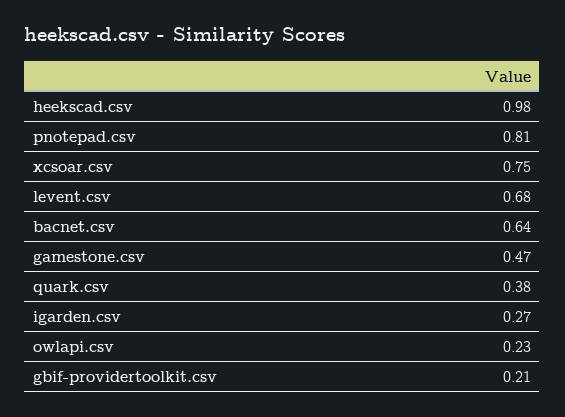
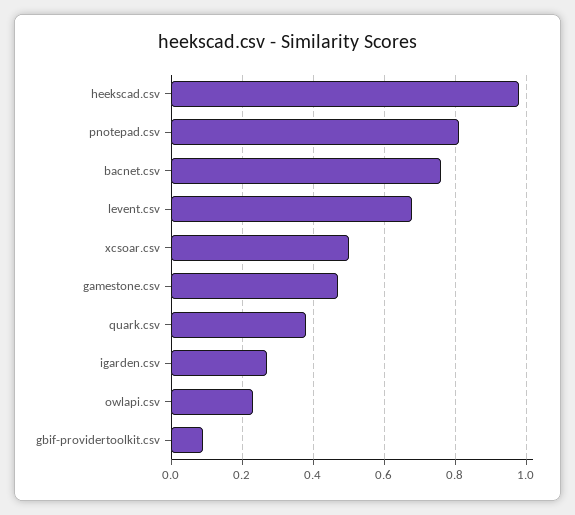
  {
    "heekscad.csv": 0.98,
    "pnotepad.csv": 0.81,
-   "xcsoar.csv": 0.75,
+   "xcsoar.csv": 0.5,
    "levent.csv": 0.68,
-   "bacnet.csv": 0.64,
+   "bacnet.csv": 0.75,
    "gamestone.csv": 0.47,
    "quark.csv": 0.38,
    "igarden.csv": 0.27,
    "owlapi.csv": 0.23,
-   "gbif-providertoolkit.csv": 0.21
+   "gbif-providertoolkit.csv": 0.1
  }

